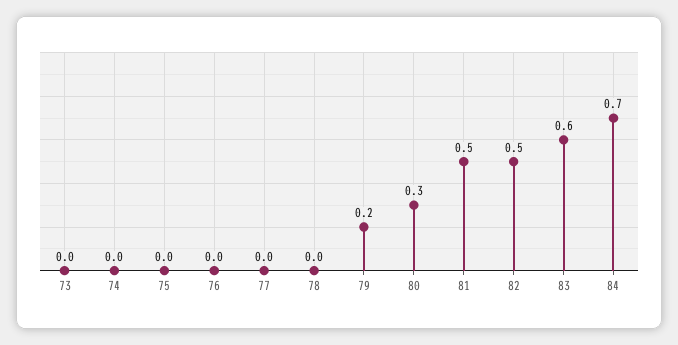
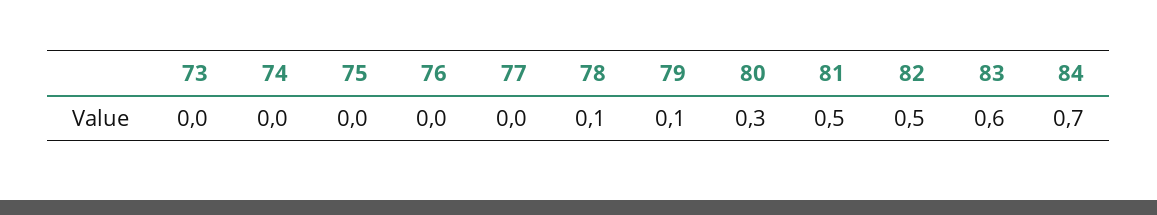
  {
    "73": 0,
    "74": 0,
    "75": 0,
    "76": 0,
    "77": 0,
-   "78": 0,
+   "78": 0.1,
-   "79": 0.2,
+   "79": 0.1,
    "80": 0.3,
    "81": 0.5,
    "82": 0.5,
    "83": 0.6,
    "84": 0.7
  }

